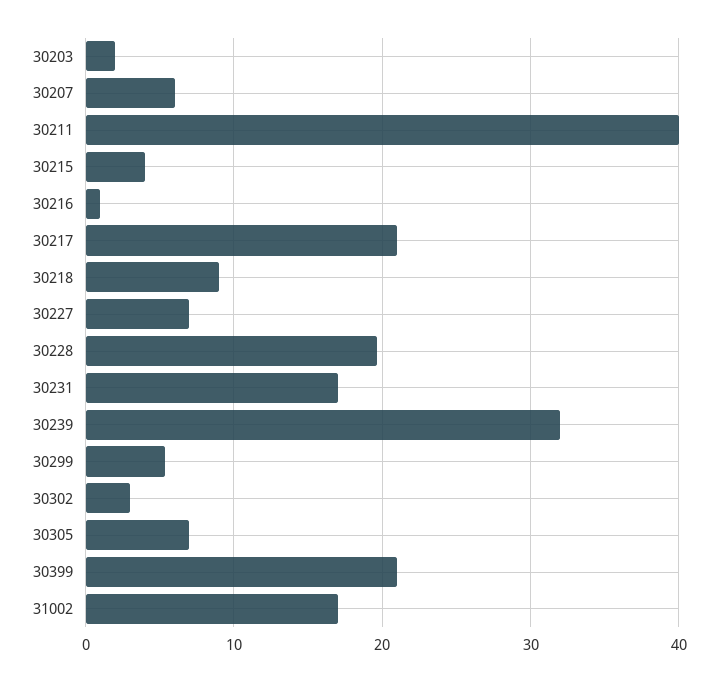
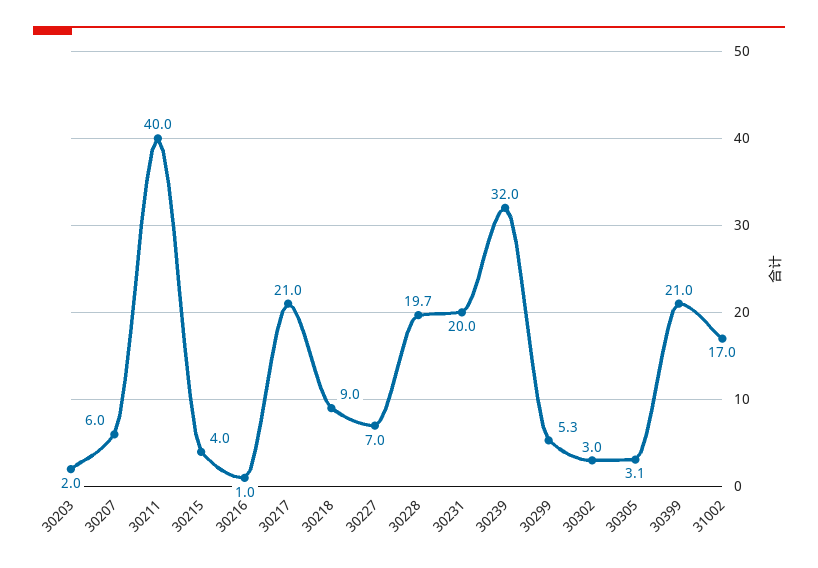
  {
    "30203": 2,
    "30207": 6,
    "30211": 40,
    "30215": 4,
    "30216": 1,
    "30217": 21,
    "30218": 9,
    "30227": 7,
    "30228": 19.7,
-   "30231": 17,
+   "30231": 20,
    "30239": 32,
    "30299": 5.3,
    "30302": 3,
-   "30305": 7,
+   "30305": 3.1,
    "30399": 21,
    "31002": 17
  }

